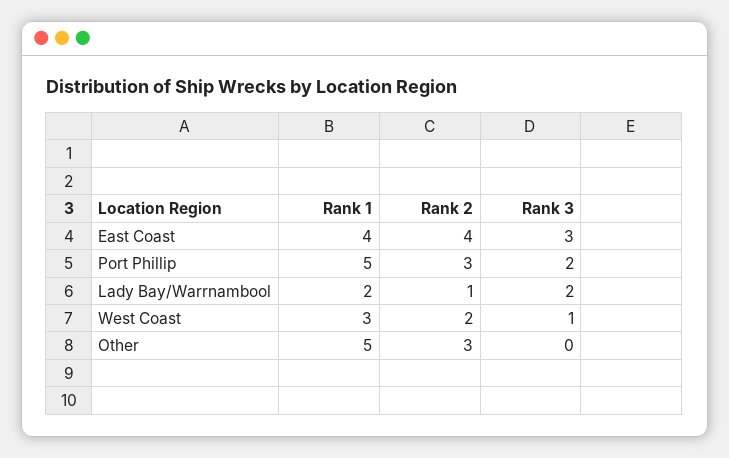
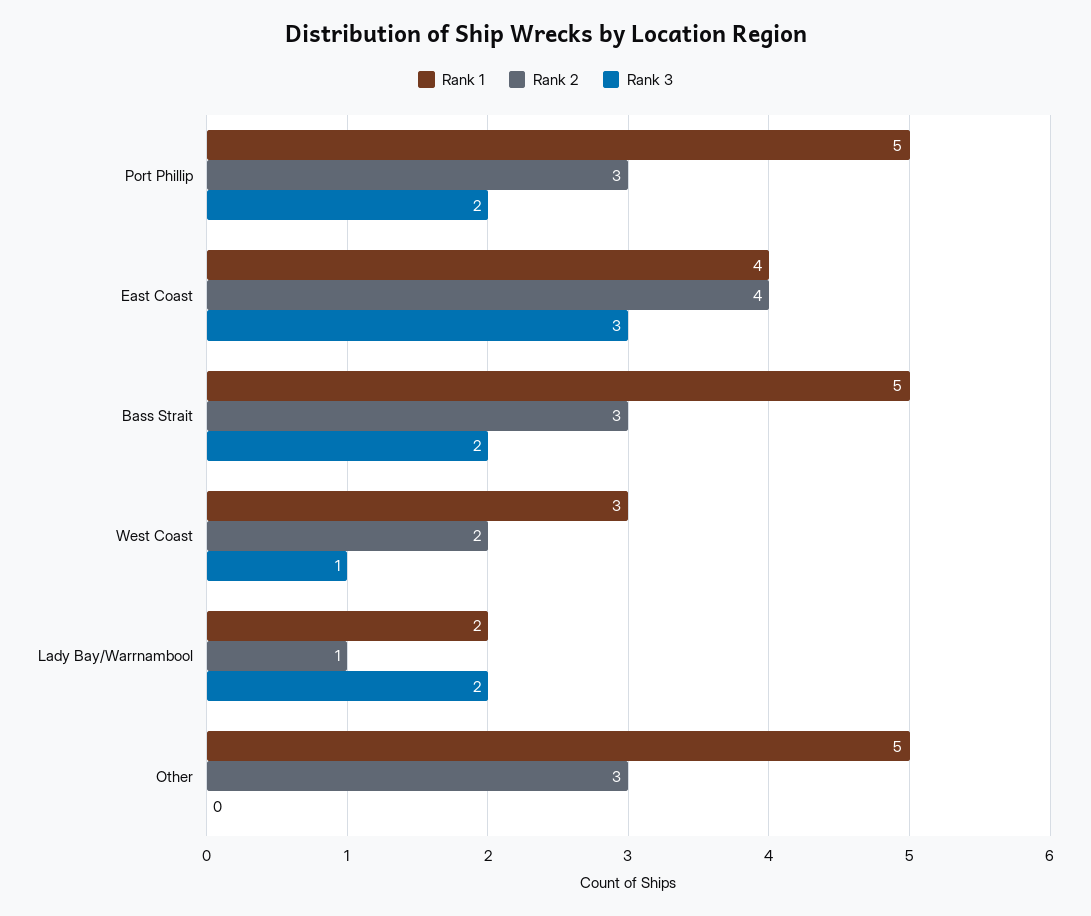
  {
    "Rank 1": {
      "East Coast": 4,
      "Port Phillip": 5,
      "Lady Bay/Warrnambool": 2,
      "West Coast": 3,
-     "Other": 5
+     "Other": 5,
+     "Bass Strait": 5
    },
    "Rank 2": {
      "East Coast": 4,
      "Port Phillip": 3,
      "Lady Bay/Warrnambool": 1,
      "West Coast": 2,
-     "Other": 3
+     "Other": 3,
+     "Bass Strait": 3
    },
    "Rank 3": {
      "East Coast": 3,
      "Port Phillip": 2,
      "Lady Bay/Warrnambool": 2,
      "West Coast": 1,
-     "Other": 0
+     "Other": 0,
+     "Bass Strait": 2
    }
  }

